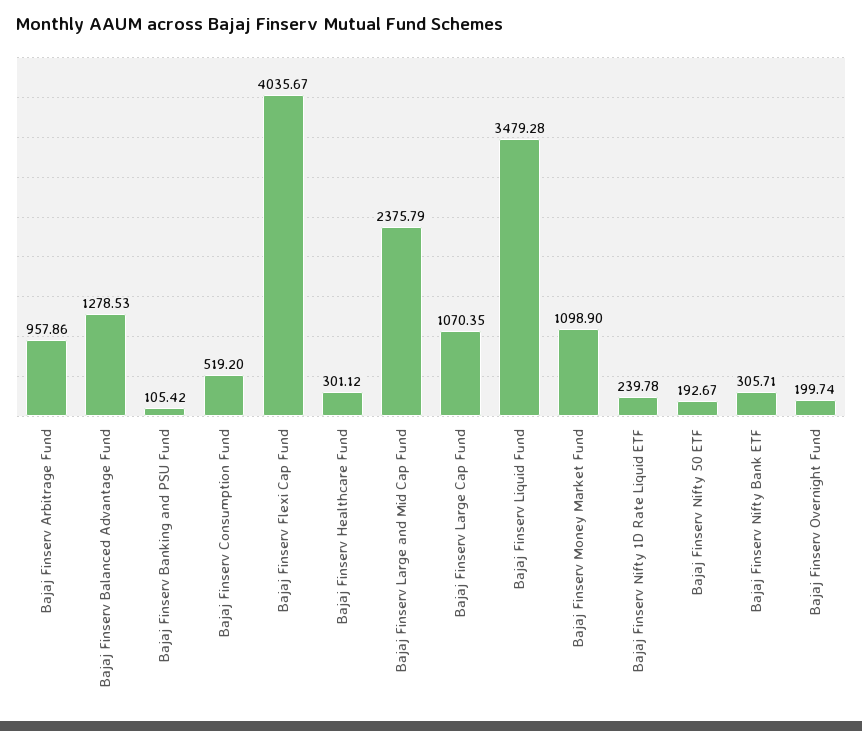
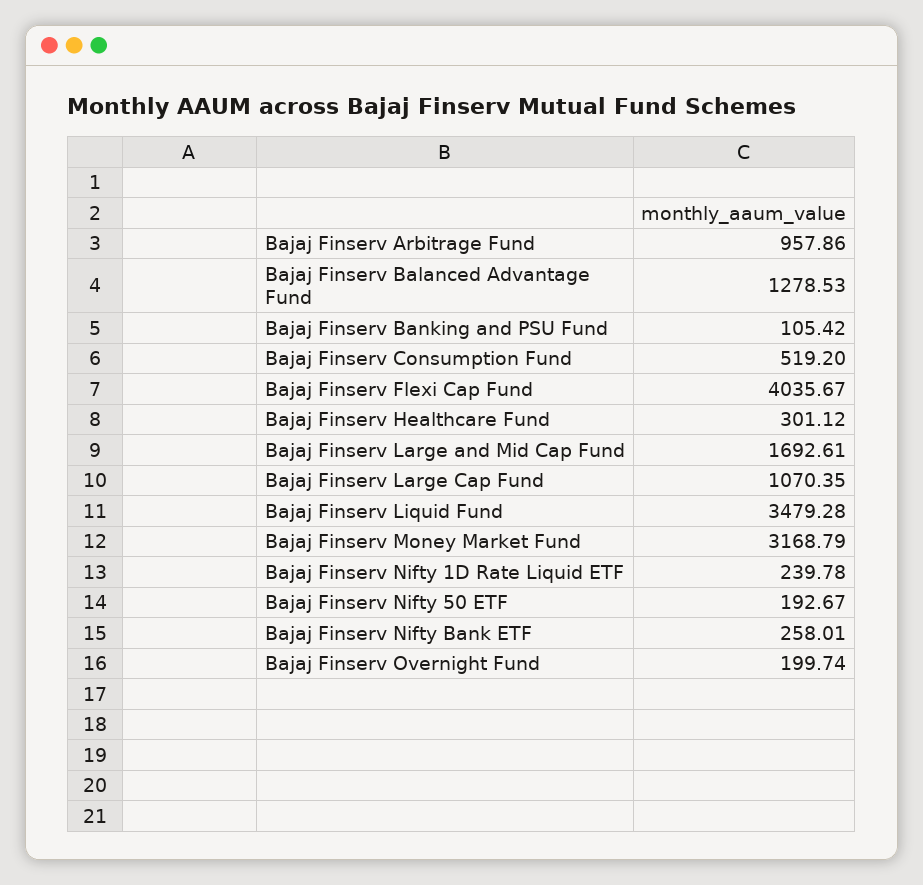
  {
    "Bajaj Finserv Arbitrage Fund": 957.86,
    "Bajaj Finserv Balanced Advantage Fund": 1278.53,
    "Bajaj Finserv Banking and PSU Fund": 105.42,
    "Bajaj Finserv Consumption Fund": 519.2,
    "Bajaj Finserv Flexi Cap Fund": 4035.67,
    "Bajaj Finserv Healthcare Fund": 301.12,
-   "Bajaj Finserv Large and Mid Cap Fund": 2375.79,
+   "Bajaj Finserv Large and Mid Cap Fund": 1692.61,
    "Bajaj Finserv Large Cap Fund": 1070.35,
    "Bajaj Finserv Liquid Fund": 3479.28,
-   "Bajaj Finserv Money Market Fund": 1098.9,
+   "Bajaj Finserv Money Market Fund": 3168.79,
    "Bajaj Finserv Nifty 1D Rate Liquid ETF": 239.78,
    "Bajaj Finserv Nifty 50 ETF": 192.67,
-   "Bajaj Finserv Nifty Bank ETF": 305.71,
+   "Bajaj Finserv Nifty Bank ETF": 258.01,
    "Bajaj Finserv Overnight Fund": 199.74
  }

